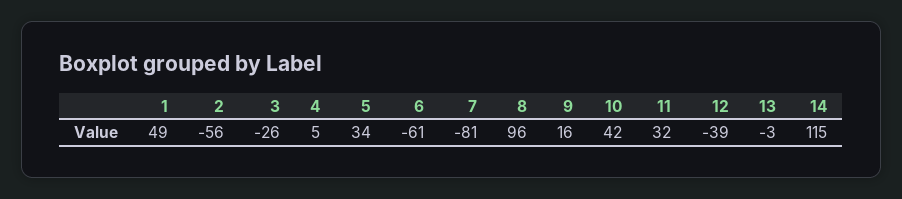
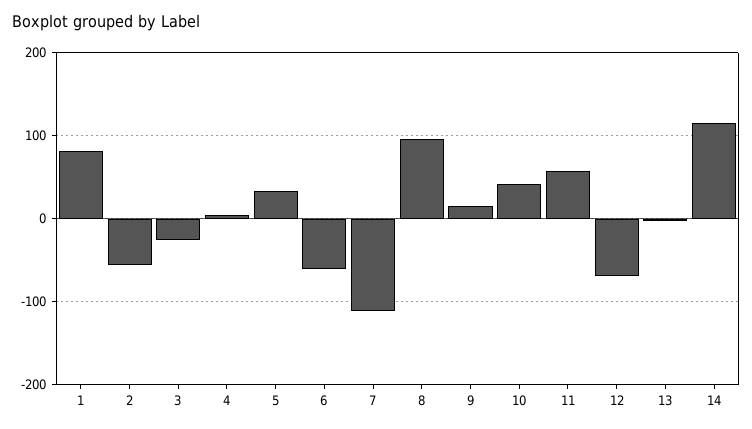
  {
-   "1": 49,
+   "1": 80,
    "2": -56,
    "3": -26,
    "4": 5,
    "5": 34,
    "6": -61,
-   "7": -81,
+   "7": -110,
    "8": 96,
    "9": 16,
    "10": 42,
-   "11": 32,
+   "11": 60,
-   "12": -39,
+   "12": -70,
    "13": -3,
    "14": 115
  }

